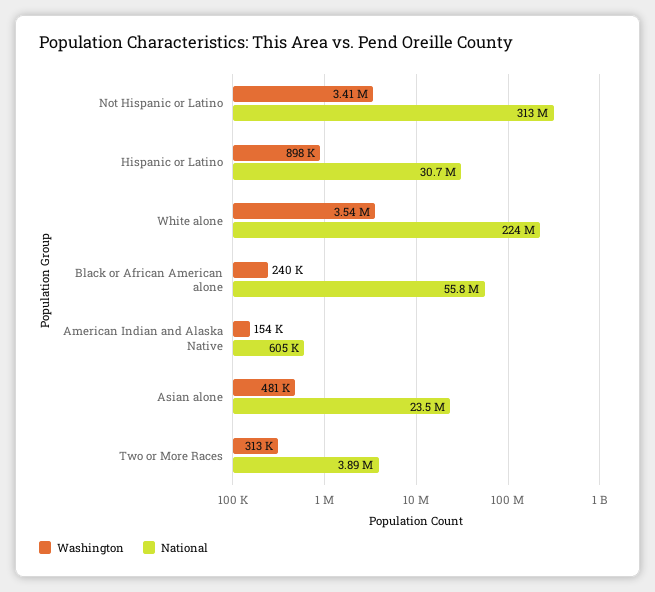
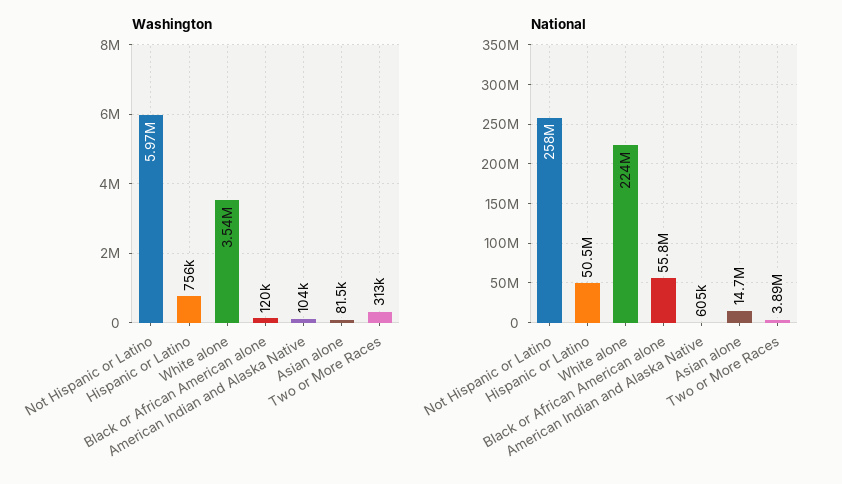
  {
    "Washington": {
-     "Not Hispanic or Latino": 3410000,
+     "Not Hispanic or Latino": 5970000,
-     "Hispanic or Latino": 898000,
+     "Hispanic or Latino": 756000,
      "White alone": 3540000,
-     "Black or African American alone": 240000,
+     "Black or African American alone": 120000,
-     "American Indian and Alaska Native": 154000,
+     "American Indian and Alaska Native": 104000,
-     "Asian alone": 481000,
+     "Asian alone": 81500,
      "Two or More Races": 313000
    },
    "National": {
-     "Not Hispanic or Latino": 313000000,
+     "Not Hispanic or Latino": 258000000,
-     "Hispanic or Latino": 30700000,
+     "Hispanic or Latino": 50500000,
      "White alone": 224000000,
      "Black or African American alone": 55800000,
      "American Indian and Alaska Native": 605000,
-     "Asian alone": 23500000,
+     "Asian alone": 14700000,
      "Two or More Races": 3890000
    }
  }

